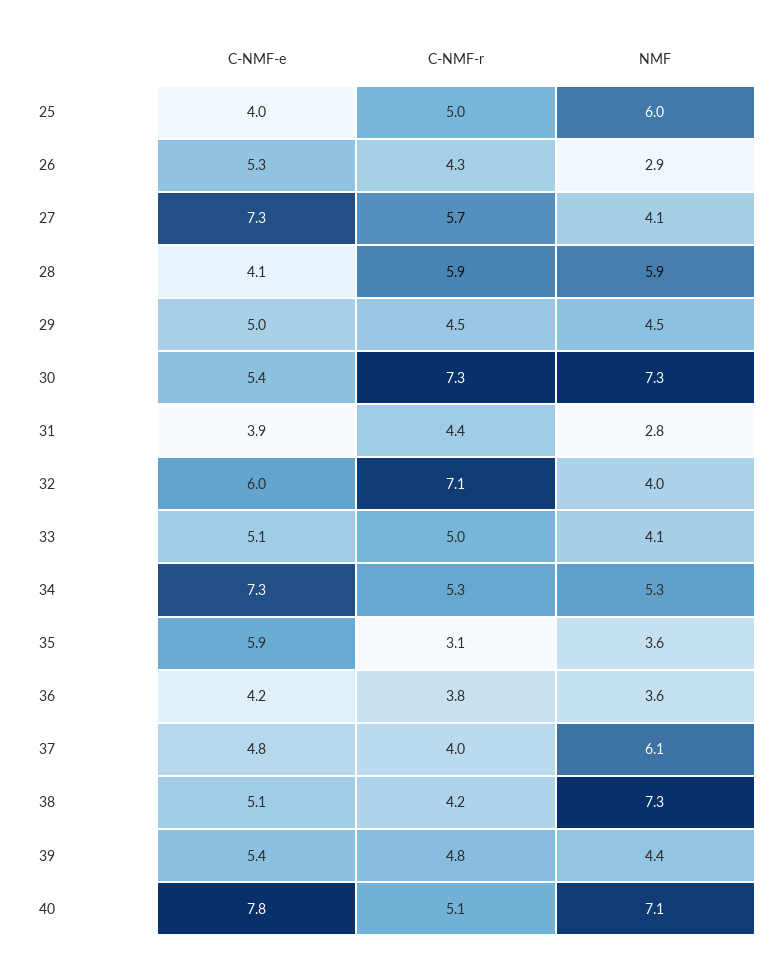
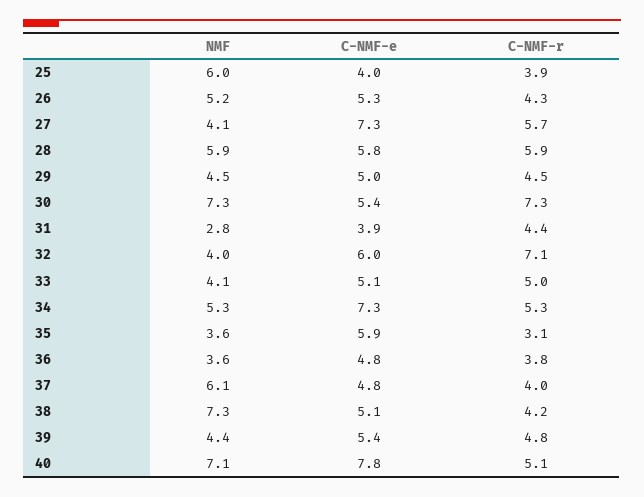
  {
    "C-NMF-e": {
      "25": 4,
      "26": 5.3,
      "27": 7.3,
-     "28": 4.1,
+     "28": 5.8,
      "29": 5,
      "30": 5.4,
      "31": 3.9,
      "32": 6,
      "33": 5.1,
      "34": 7.3,
      "35": 5.9,
-     "36": 4.2,
+     "36": 4.8,
      "37": 4.8,
      "38": 5.1,
      "39": 5.4,
      "40": 7.8
    },
    "C-NMF-r": {
-     "25": 5,
+     "25": 3.9,
      "26": 4.3,
      "27": 5.7,
      "28": 5.9,
      "29": 4.5,
      "30": 7.3,
      "31": 4.4,
      "32": 7.1,
      "33": 5,
      "34": 5.3,
      "35": 3.1,
      "36": 3.8,
      "37": 4,
      "38": 4.2,
      "39": 4.8,
      "40": 5.1
    },
    "NMF": {
      "25": 6,
-     "26": 2.9,
+     "26": 5.2,
      "27": 4.1,
      "28": 5.9,
      "29": 4.5,
      "30": 7.3,
      "31": 2.8,
      "32": 4,
      "33": 4.1,
      "34": 5.3,
      "35": 3.6,
      "36": 3.6,
      "37": 6.1,
      "38": 7.3,
      "39": 4.4,
      "40": 7.1
    }
  }

